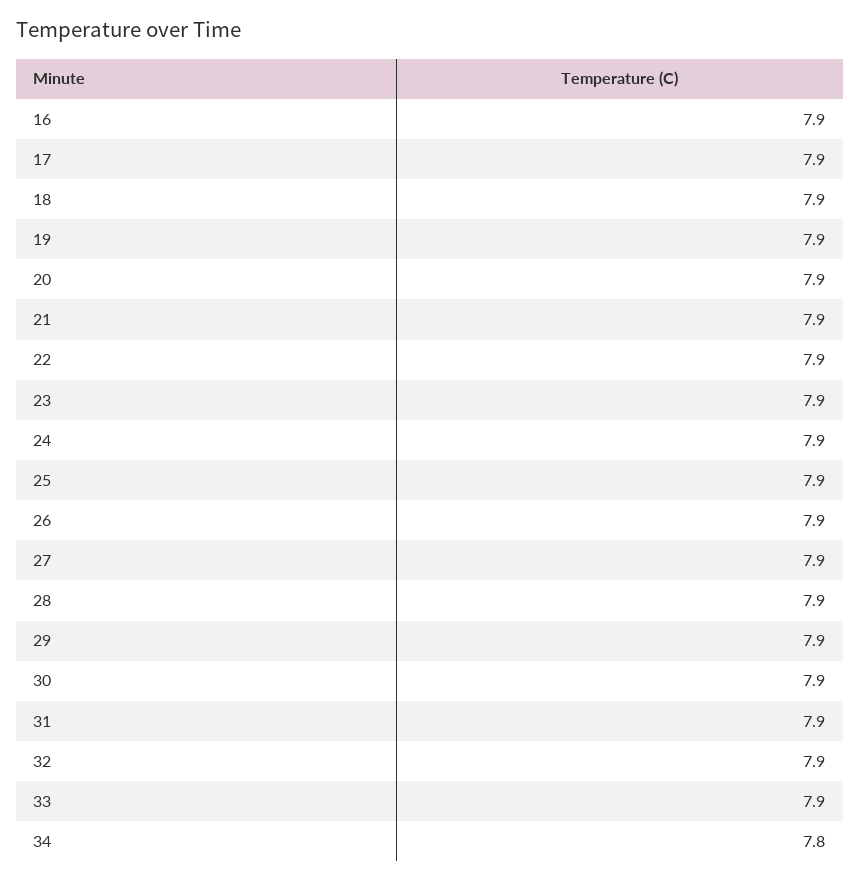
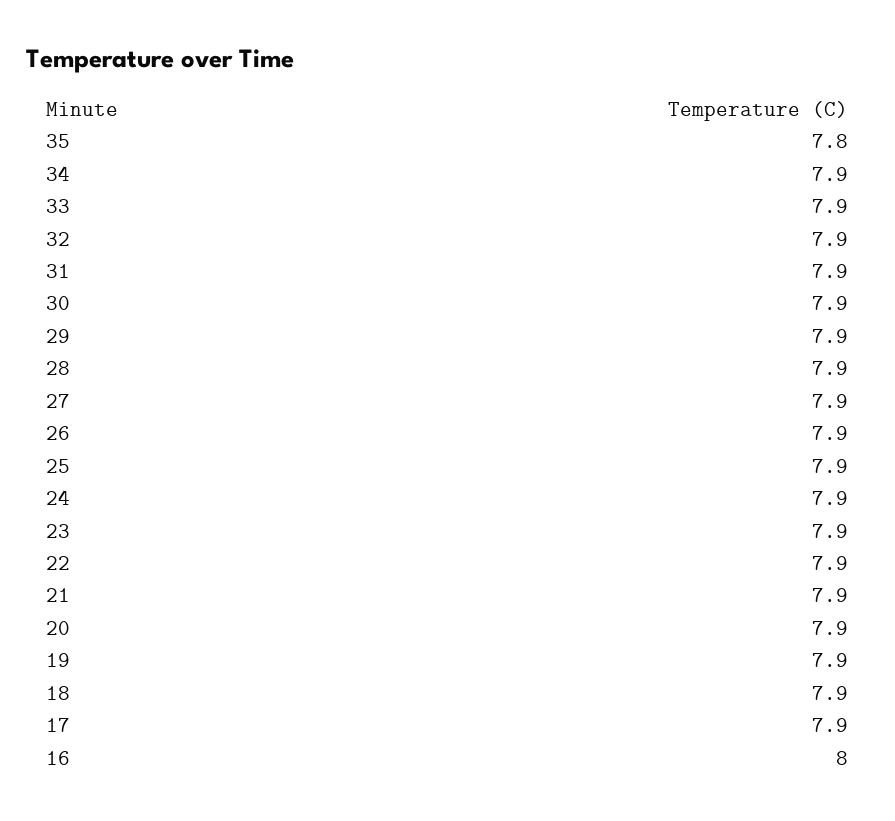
  {
-   "16": 7.9,
+   "16": 8,
    "17": 7.9,
    "18": 7.9,
    "19": 7.9,
    "20": 7.9,
    "21": 7.9,
    "22": 7.9,
    "23": 7.9,
    "24": 7.9,
    "25": 7.9,
    "26": 7.9,
    "27": 7.9,
    "28": 7.9,
    "29": 7.9,
    "30": 7.9,
    "31": 7.9,
    "32": 7.9,
    "33": 7.9,
-   "34": 7.8
+   "34": 7.9,
+   "35": 7.8
  }

